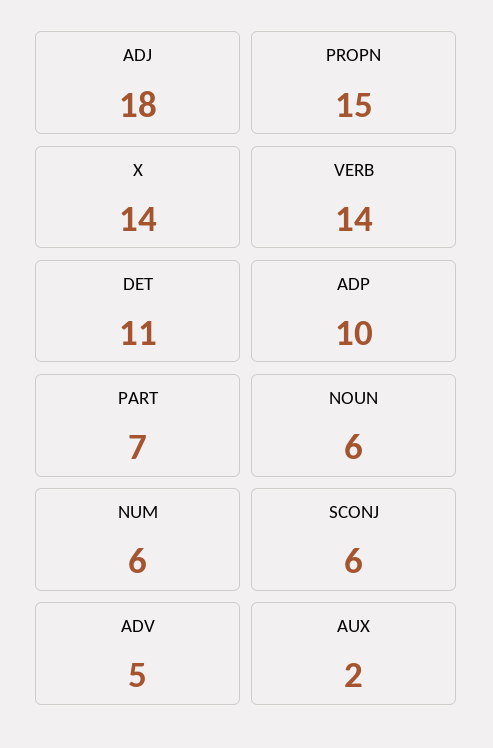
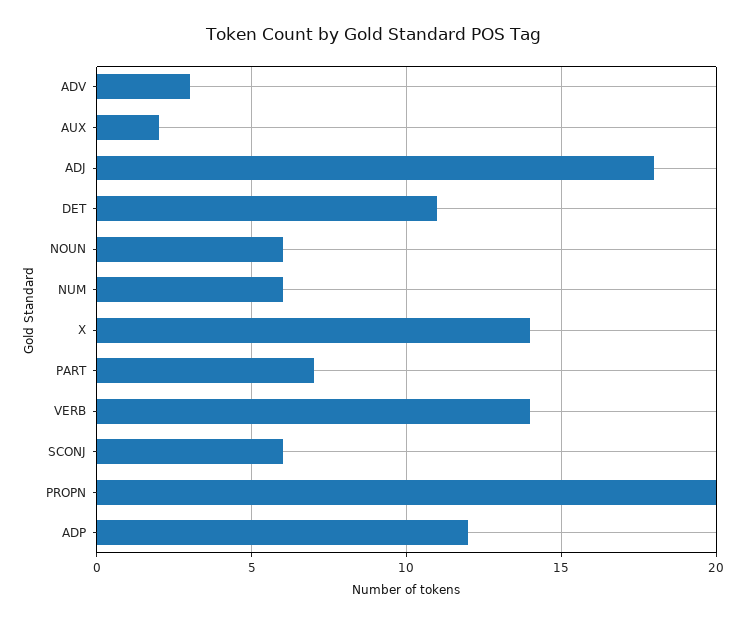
  {
    "ADJ": 18,
-   "PROPN": 15,
+   "PROPN": 20,
    "X": 14,
    "VERB": 14,
    "DET": 11,
-   "ADP": 10,
+   "ADP": 12,
    "PART": 7,
    "NOUN": 6,
    "NUM": 6,
    "SCONJ": 6,
-   "ADV": 5,
+   "ADV": 3,
    "AUX": 2
  }

